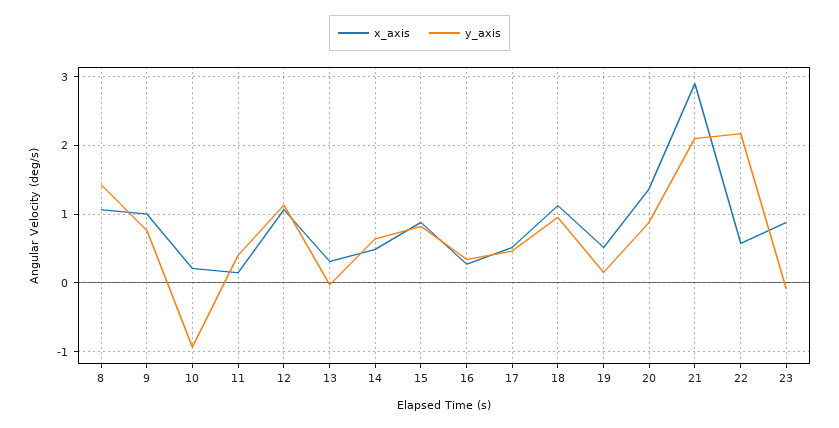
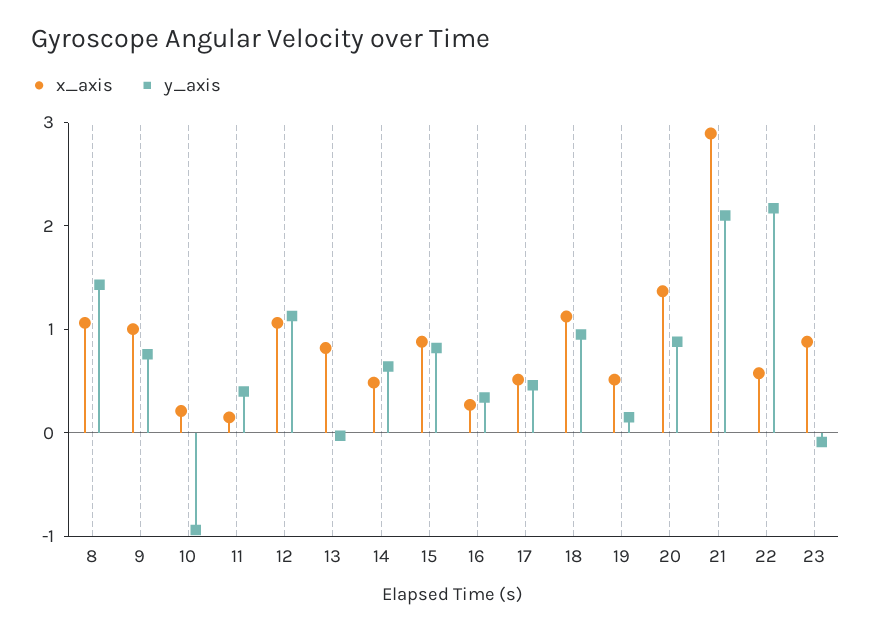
  {
    "x_axis": {
      "8": 1.1,
      "9": 1,
      "10": 0.2,
      "11": 0.1,
      "12": 1.1,
-     "13": 0.3,
+     "13": 0.8,
      "14": 0.5,
      "15": 0.9,
      "16": 0.3,
      "17": 0.5,
      "18": 1.1,
      "19": 0.5,
      "20": 1.4,
      "21": 2.9,
      "22": 0.6,
      "23": 0.9
    },
    "y_axis": {
      "8": 1.4,
      "9": 0.8,
      "10": -0.9,
      "11": 0.4,
      "12": 1.1,
      "13": 0,
      "14": 0.6,
      "15": 0.8,
      "16": 0.3,
      "17": 0.5,
      "18": 1,
      "19": 0.2,
      "20": 0.9,
      "21": 2.1,
      "22": 2.2,
      "23": -0.1
    }
  }

